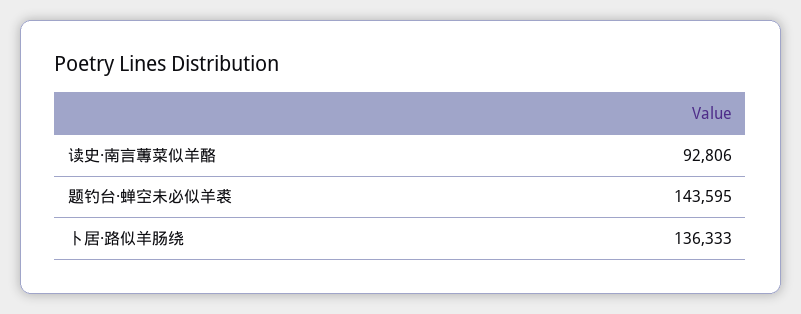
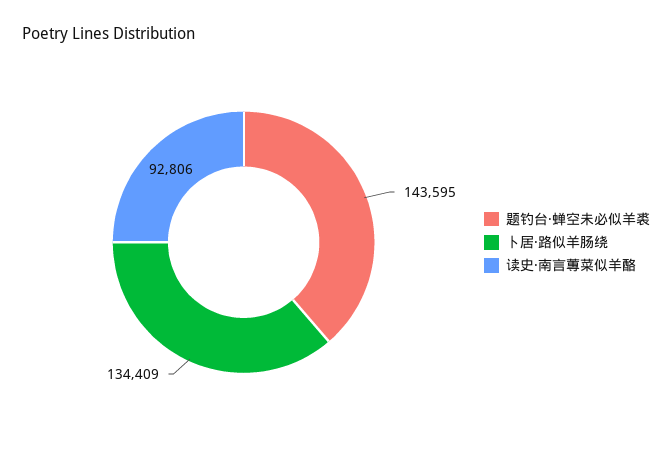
  {
    "读史·南言蓴菜似羊酪": 92806,
    "题钓台·蝉空未必似羊裘": 143595,
-   "卜居·路似羊肠绕": 136333
+   "卜居·路似羊肠绕": 134409
  }

